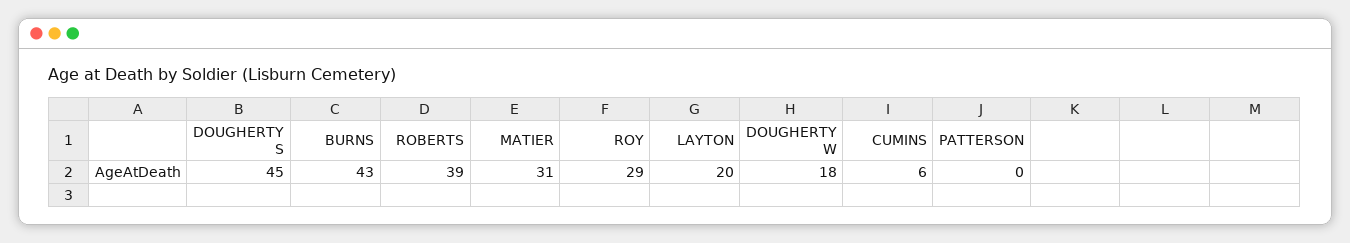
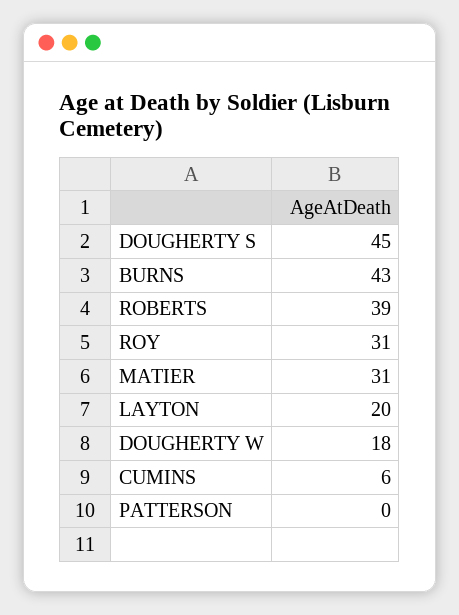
  {
    "DOUGHERTY S": 45,
    "BURNS": 43,
    "ROBERTS": 39,
    "MATIER": 31,
-   "ROY": 29,
+   "ROY": 31,
    "LAYTON": 20,
    "DOUGHERTY W": 18,
    "CUMINS": 6,
    "PATTERSON": 0
  }

